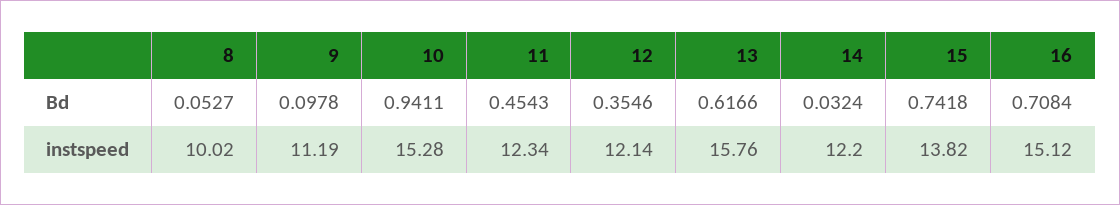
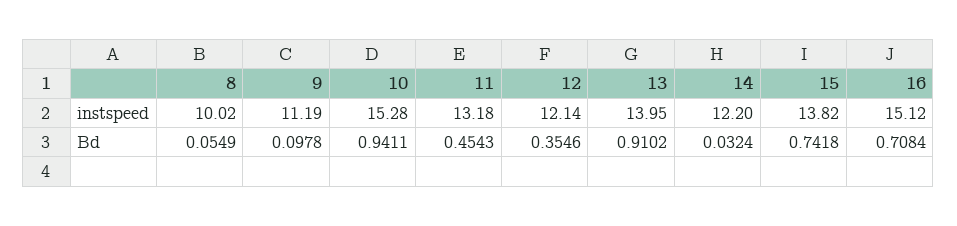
  {
    "8": {
-     "Bd": 0.0527,
+     "Bd": 0.0549,
      "instspeed": 10.02
    },
    "9": {
      "Bd": 0.0978,
      "instspeed": 11.19
    },
    "10": {
      "Bd": 0.9411,
      "instspeed": 15.28
    },
    "11": {
      "Bd": 0.4543,
-     "instspeed": 12.34
+     "instspeed": 13.18
    },
    "12": {
      "Bd": 0.3546,
      "instspeed": 12.14
    },
    "13": {
-     "Bd": 0.6166,
+     "Bd": 0.9102,
-     "instspeed": 15.76
+     "instspeed": 13.95
    },
    "14": {
      "Bd": 0.0324,
      "instspeed": 12.2
    },
    "15": {
      "Bd": 0.7418,
      "instspeed": 13.82
    },
    "16": {
      "Bd": 0.7084,
      "instspeed": 15.12
    }
  }

